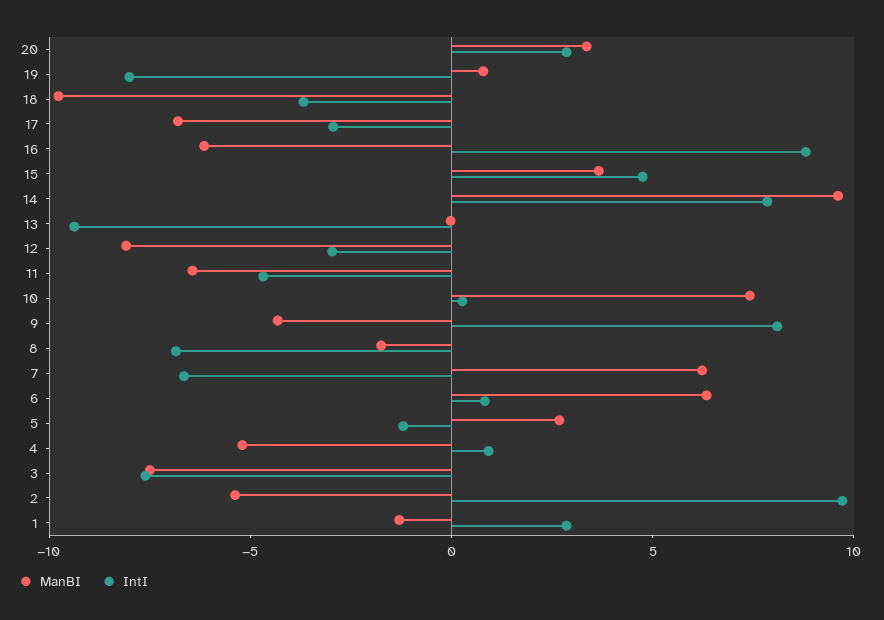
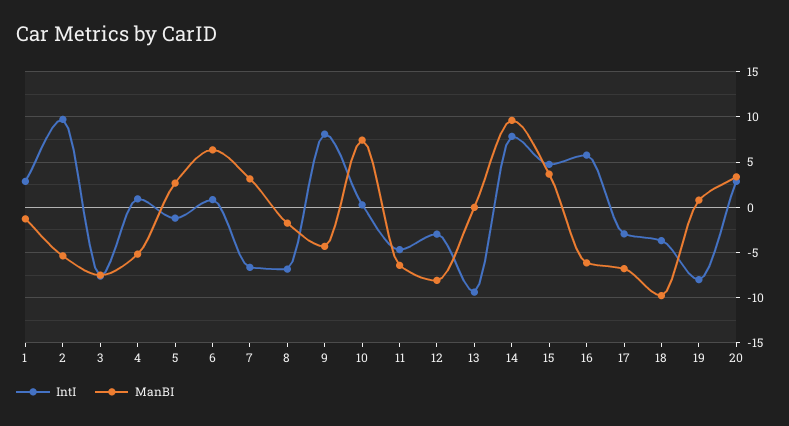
  {
    "ManBI": {
      "20": 3,
      "19": 1,
      "18": -10,
      "17": -7,
      "16": -6,
      "15": 4,
      "14": 10,
      "13": 0,
      "12": -8,
      "11": -6,
      "10": 7,
      "9": -4,
      "8": -2,
-     "7": 6,
+     "7": 3,
      "6": 6,
      "5": 3,
      "4": -5,
      "3": -8,
      "2": -5,
      "1": -1
    },
    "IntI": {
      "20": 3,
      "19": -8,
      "18": -4,
      "17": -3,
-     "16": 9,
+     "16": 6,
      "15": 5,
      "14": 8,
      "13": -9,
      "12": -3,
      "11": -5,
      "10": 0,
      "9": 8,
      "8": -7,
      "7": -7,
      "6": 1,
      "5": -1,
      "4": 1,
      "3": -8,
      "2": 10,
      "1": 3
    }
  }

